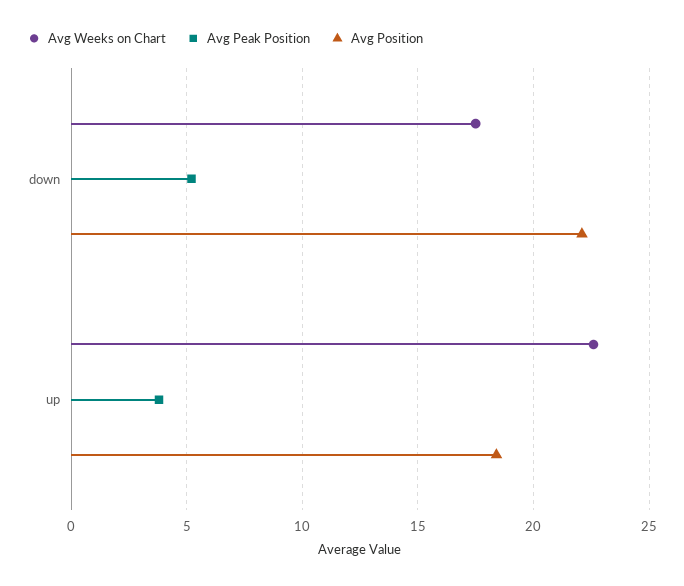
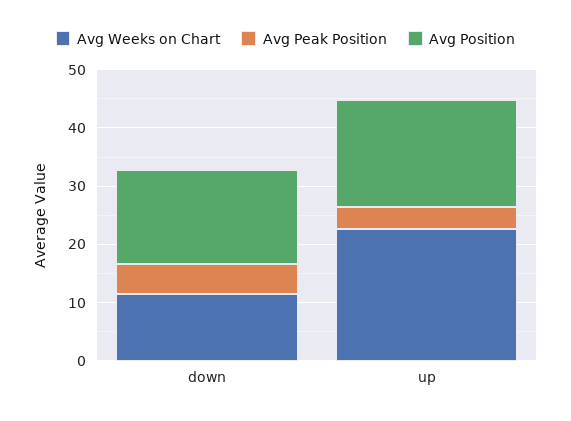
  {
    "Avg Weeks on Chart": {
-     "down": 17.5,
+     "down": 12,
      "up": 22.5
    },
    "Avg Peak Position": {
      "down": 5,
      "up": 4
    },
    "Avg Position": {
-     "down": 22,
+     "down": 16,
      "up": 18.5
    }
  }

